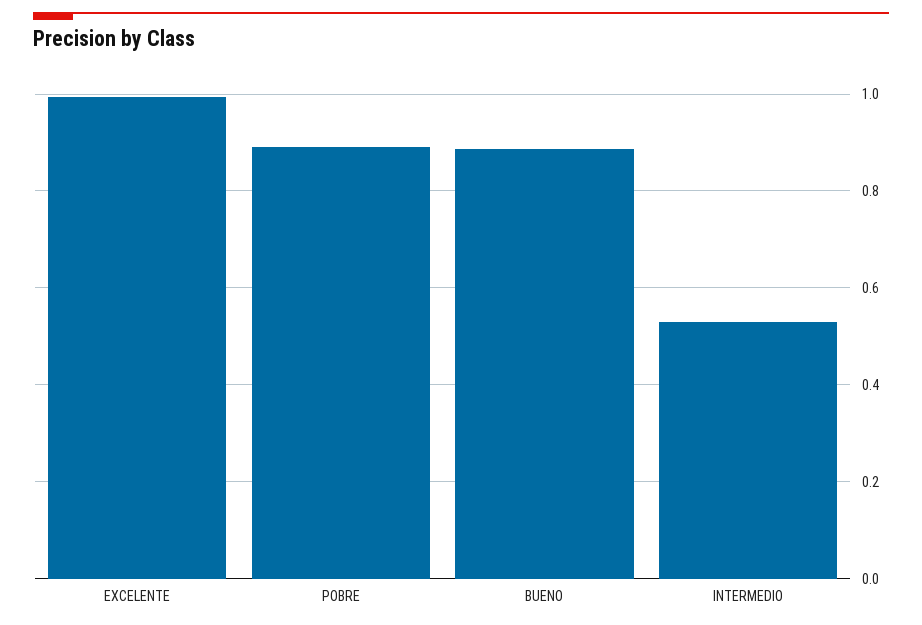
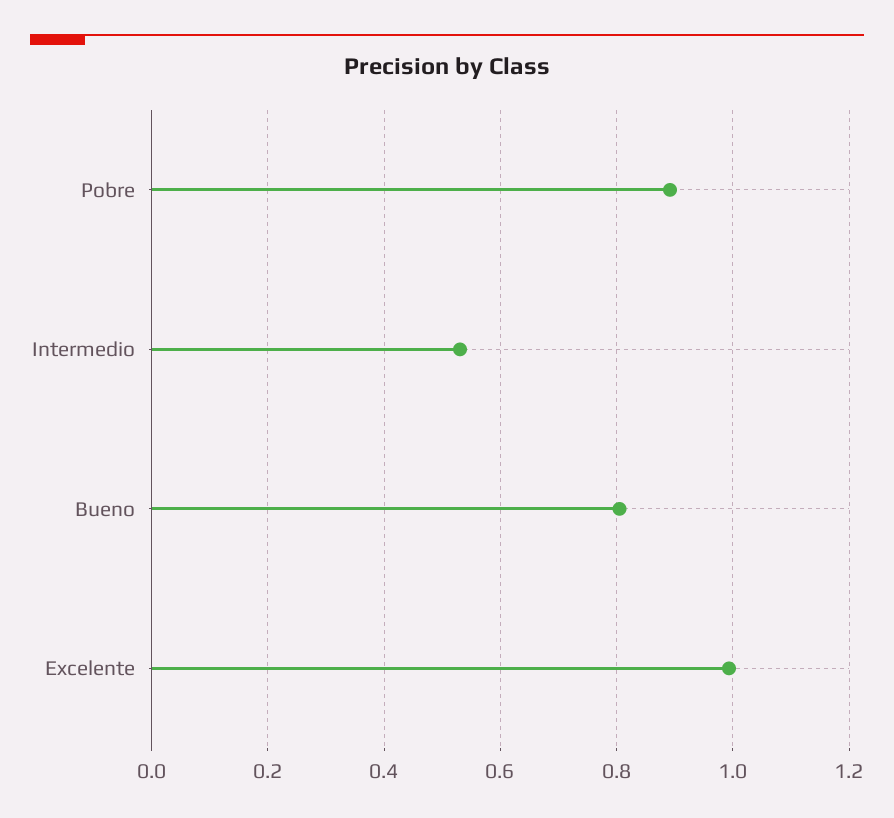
  {
    "EXCELENTE": 1,
    "POBRE": 0.9,
-   "BUENO": 0.88,
+   "BUENO": 0.8,
    "INTERMEDIO": 0.54
  }

